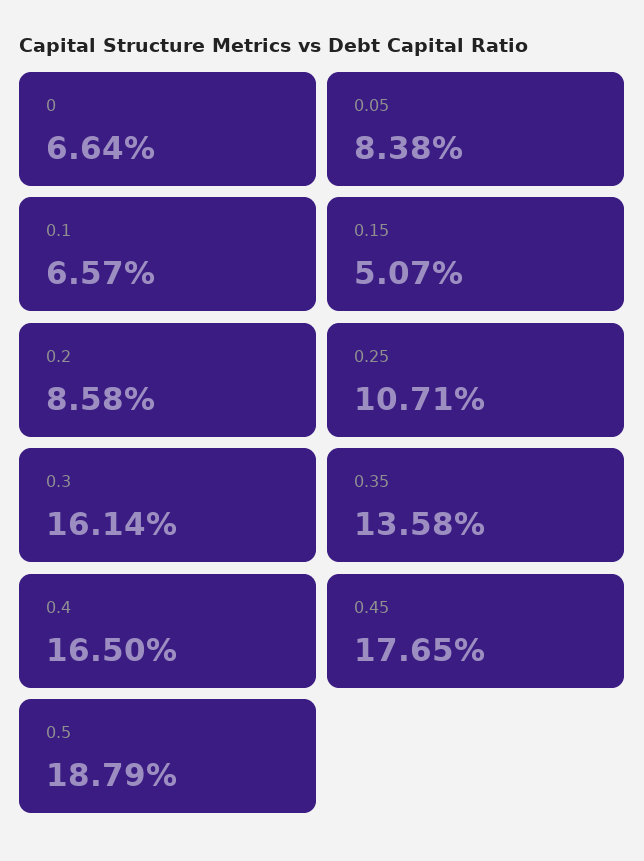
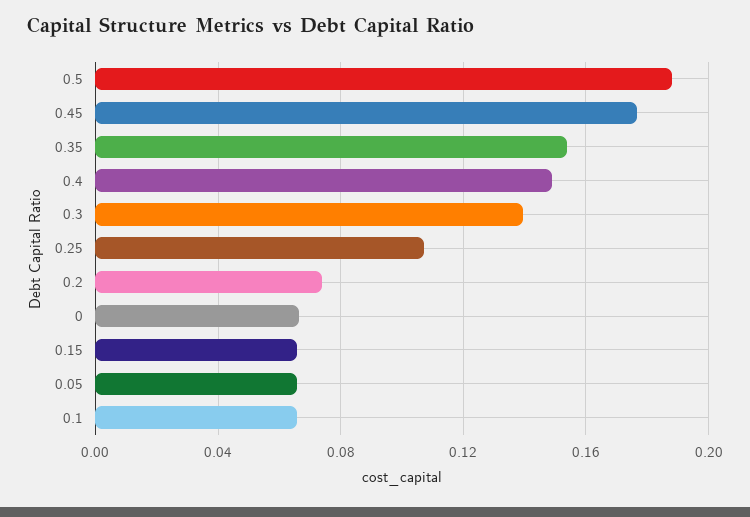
  {
    "0": 0.0664,
-   "0.05": 0.0838,
+   "0.05": 0.065,
    "0.1": 0.0657,
-   "0.15": 0.0507,
+   "0.15": 0.065,
-   "0.2": 0.0858,
+   "0.2": 0.075,
    "0.25": 0.1071,
-   "0.3": 0.1614,
+   "0.3": 0.14,
-   "0.35": 0.1358,
+   "0.35": 0.155,
-   "0.4": 0.165,
+   "0.4": 0.15,
    "0.45": 0.1765,
    "0.5": 0.1879
  }

